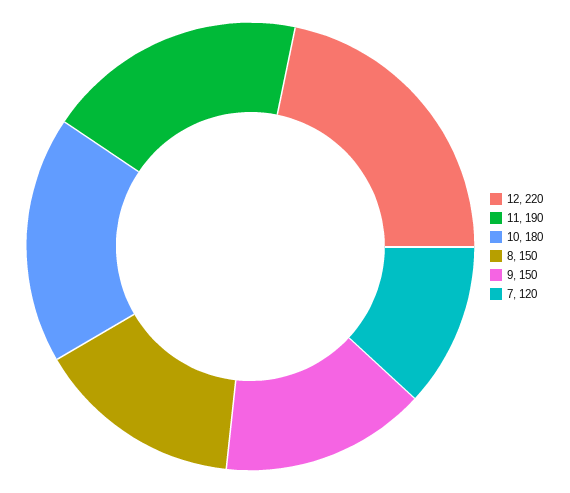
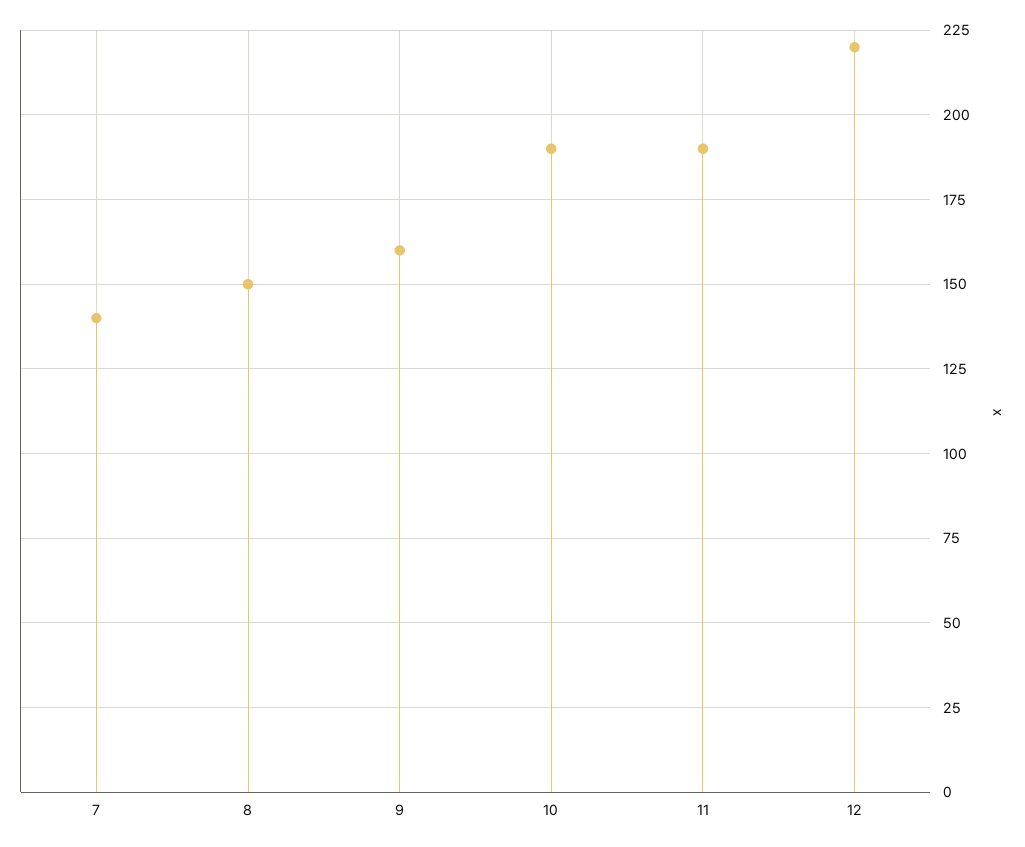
  {
    "12": 220,
    "11": 190,
-   "10": 180,
+   "10": 190,
    "8": 150,
-   "9": 150,
+   "9": 160,
-   "7": 120
+   "7": 140
  }

